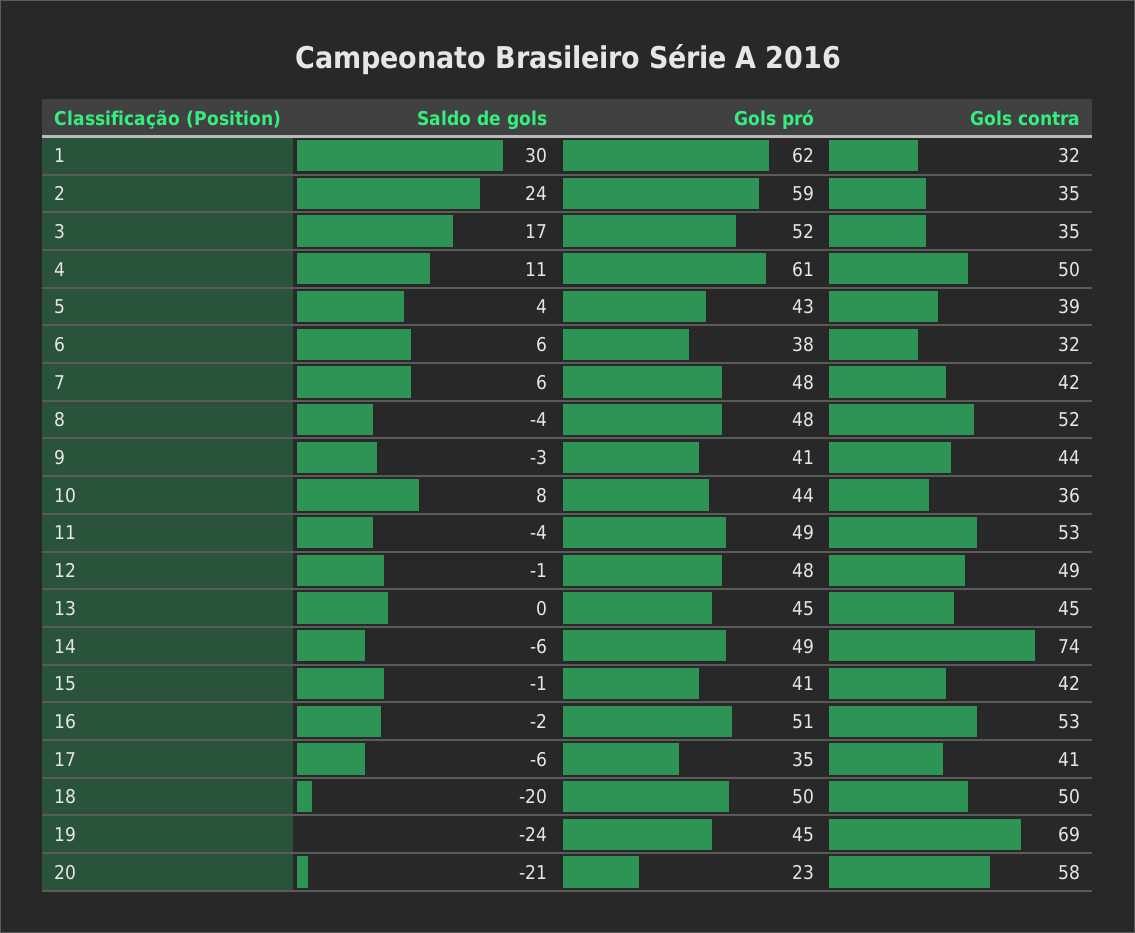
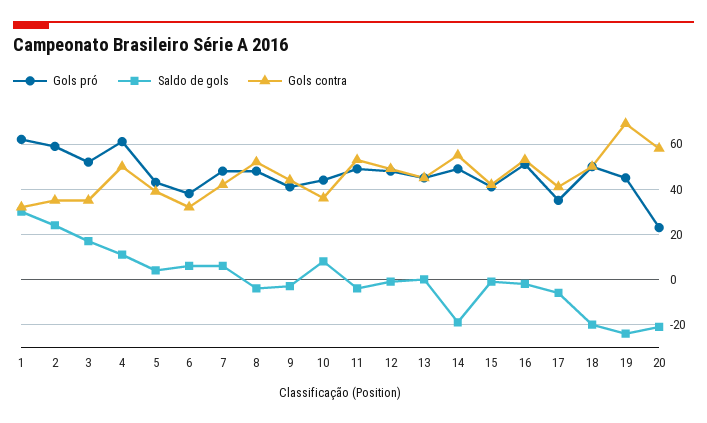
  {
    "Saldo de gols": {
      "1": 30,
      "2": 24,
      "3": 17,
      "4": 11,
      "5": 4,
      "6": 6,
      "7": 6,
      "8": -4,
      "9": -3,
      "10": 8,
      "11": -4,
      "12": -1,
      "13": 0,
-     "14": -6,
+     "14": -20,
      "15": -1,
      "16": -2,
      "17": -6,
      "18": -20,
      "19": -24,
      "20": -21
    },
    "Gols pró": {
      "1": 62,
      "2": 59,
      "3": 52,
      "4": 61,
      "5": 43,
      "6": 38,
      "7": 48,
      "8": 48,
      "9": 41,
      "10": 44,
      "11": 49,
      "12": 48,
      "13": 45,
      "14": 49,
      "15": 41,
      "16": 51,
      "17": 35,
      "18": 50,
      "19": 45,
      "20": 23
    },
    "Gols contra": {
      "1": 32,
      "2": 35,
      "3": 35,
      "4": 50,
      "5": 39,
      "6": 32,
      "7": 42,
      "8": 52,
      "9": 44,
      "10": 36,
      "11": 53,
      "12": 49,
      "13": 45,
-     "14": 74,
+     "14": 55,
      "15": 42,
      "16": 53,
      "17": 41,
      "18": 50,
      "19": 69,
      "20": 58
    }
  }

